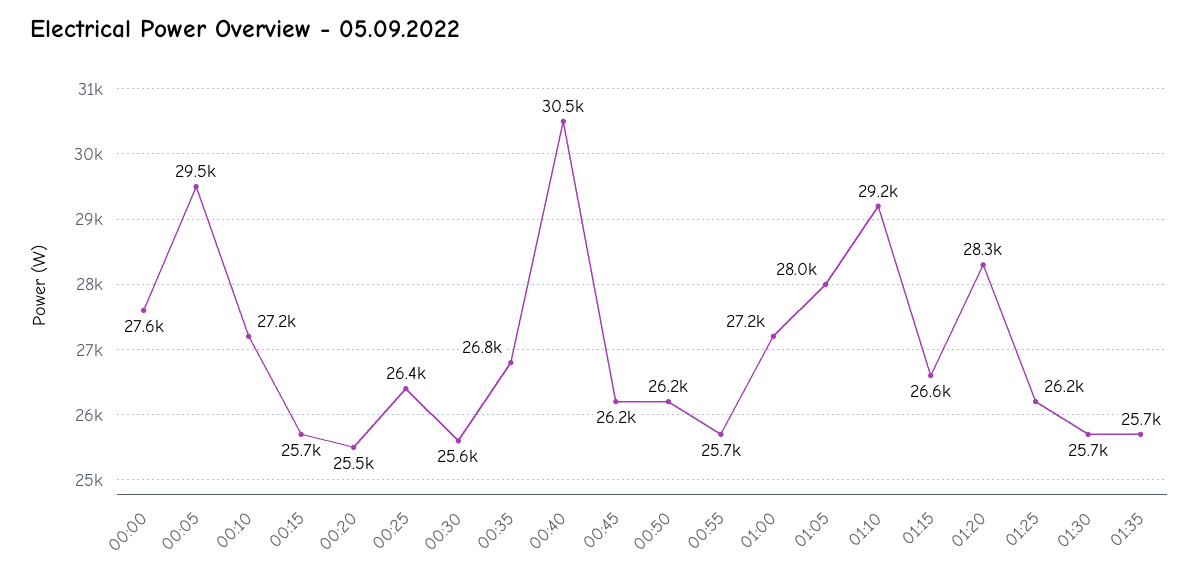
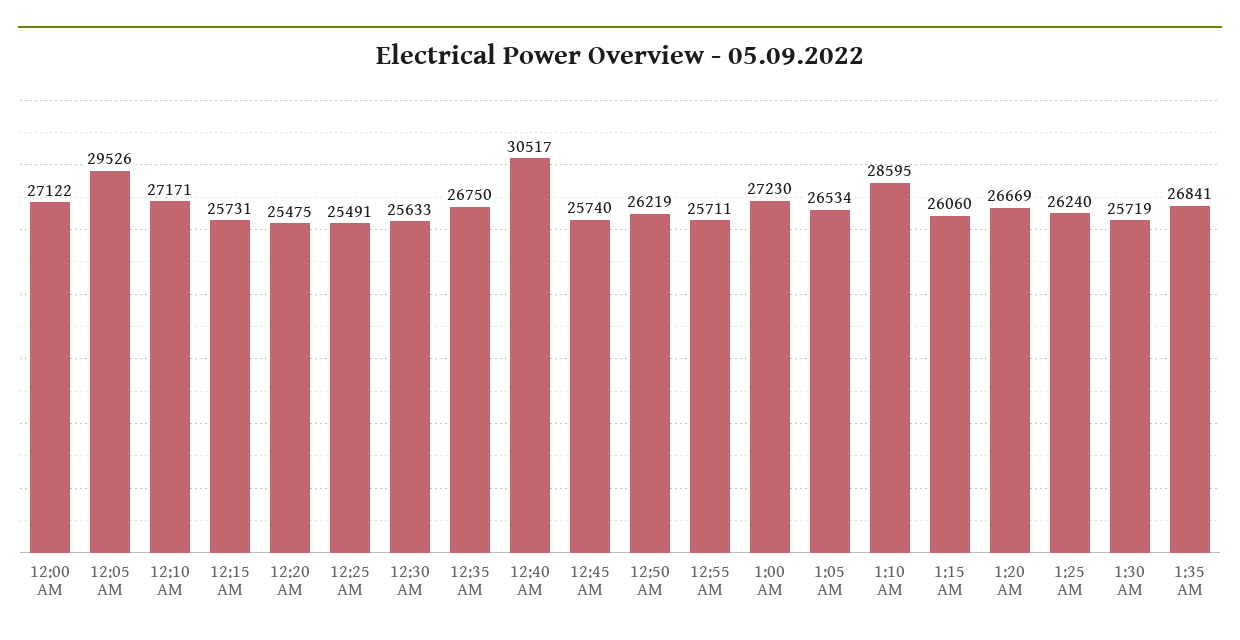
  {
-   "00:00": 27600,
+   "00:00": 27122,
    "00:05": 29526,
    "00:10": 27171,
    "00:15": 25731,
    "00:20": 25475,
-   "00:25": 26400,
+   "00:25": 25491,
    "00:30": 25633,
    "00:35": 26750,
    "00:40": 30517,
-   "00:45": 26200,
+   "00:45": 25740,
    "00:50": 26219,
    "00:55": 25711,
    "01:00": 27230,
-   "01:05": 28000,
+   "01:05": 26534,
-   "01:10": 29200,
+   "01:10": 28595,
-   "01:15": 26600,
+   "01:15": 26060,
-   "01:20": 28300,
+   "01:20": 26669,
    "01:25": 26240,
    "01:30": 25719,
-   "01:35": 25700
+   "01:35": 26841
  }

